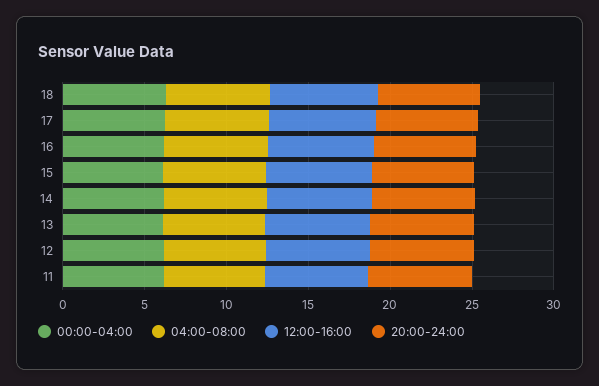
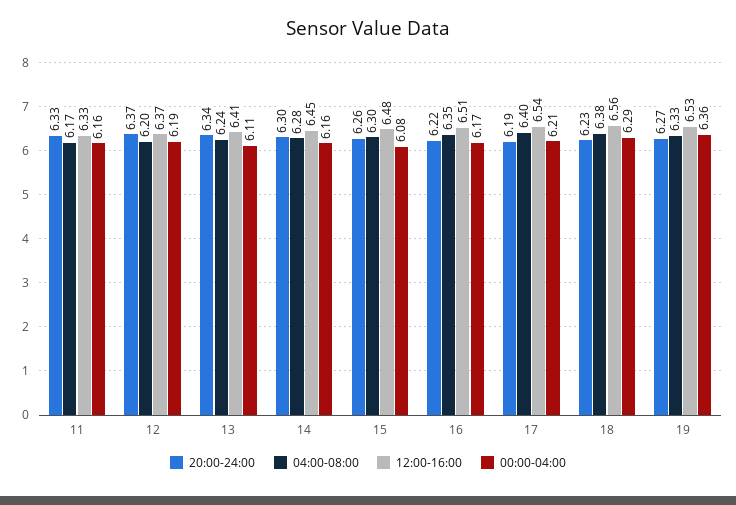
  {
    "00:00-04:00": {
      "18": 6.29,
      "17": 6.21,
      "16": 6.17,
      "15": 6.08,
      "14": 6.16,
      "13": 6.11,
      "12": 6.19,
-     "11": 6.16
+     "11": 6.16,
+     "19": 6.36
    },
    "04:00-08:00": {
      "18": 6.38,
      "17": 6.4,
      "16": 6.35,
      "15": 6.3,
      "14": 6.28,
      "13": 6.24,
      "12": 6.2,
-     "11": 6.17
+     "11": 6.17,
+     "19": 6.33
    },
    "12:00-16:00": {
      "18": 6.56,
      "17": 6.54,
      "16": 6.51,
      "15": 6.48,
      "14": 6.45,
      "13": 6.41,
      "12": 6.37,
-     "11": 6.33
+     "11": 6.33,
+     "19": 6.53
    },
    "20:00-24:00": {
      "18": 6.23,
      "17": 6.19,
      "16": 6.22,
      "15": 6.26,
      "14": 6.3,
      "13": 6.34,
      "12": 6.37,
-     "11": 6.33
+     "11": 6.33,
+     "19": 6.27
    }
  }

